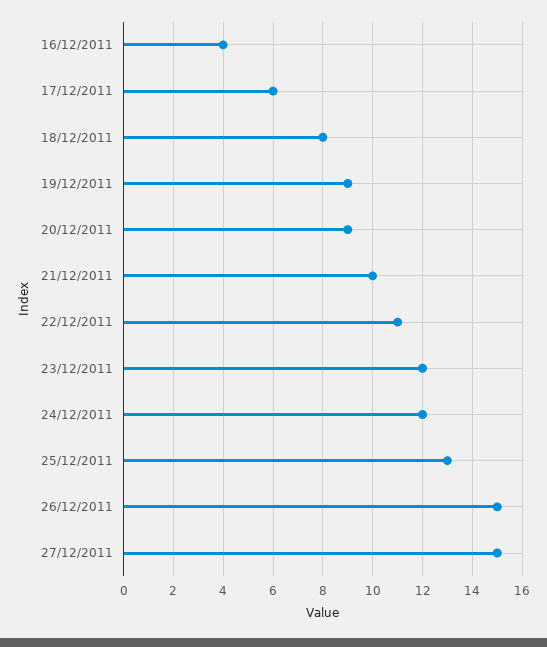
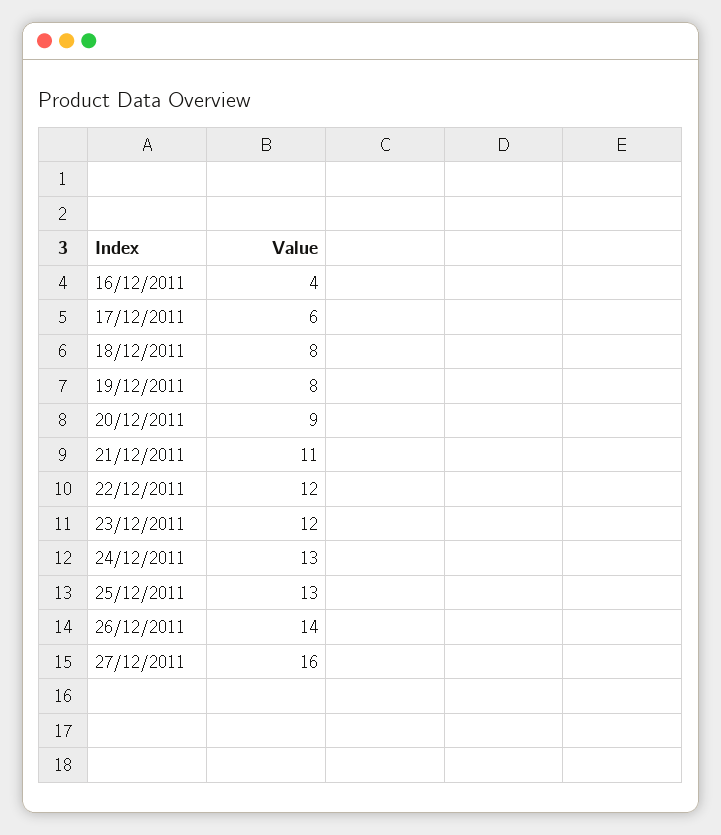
  {
    "16/12/2011": 4,
    "17/12/2011": 6,
    "18/12/2011": 8,
-   "19/12/2011": 9,
+   "19/12/2011": 8,
    "20/12/2011": 9,
-   "21/12/2011": 10,
+   "21/12/2011": 11,
-   "22/12/2011": 11,
+   "22/12/2011": 12,
    "23/12/2011": 12,
-   "24/12/2011": 12,
+   "24/12/2011": 13,
    "25/12/2011": 13,
-   "26/12/2011": 15,
+   "26/12/2011": 14,
-   "27/12/2011": 15
+   "27/12/2011": 16
  }

